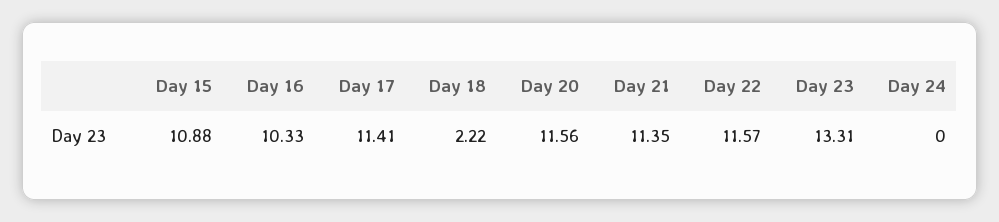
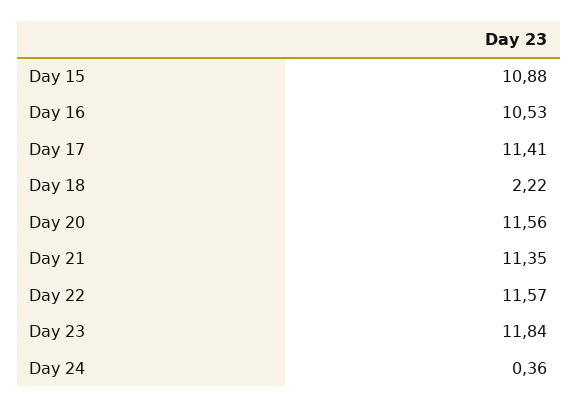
  {
    "Day 15": 10.88,
-   "Day 16": 10.33,
+   "Day 16": 10.53,
    "Day 17": 11.41,
    "Day 18": 2.22,
    "Day 20": 11.56,
    "Day 21": 11.35,
    "Day 22": 11.57,
-   "Day 23": 13.31,
+   "Day 23": 11.84,
-   "Day 24": 0
+   "Day 24": 0.36
  }

